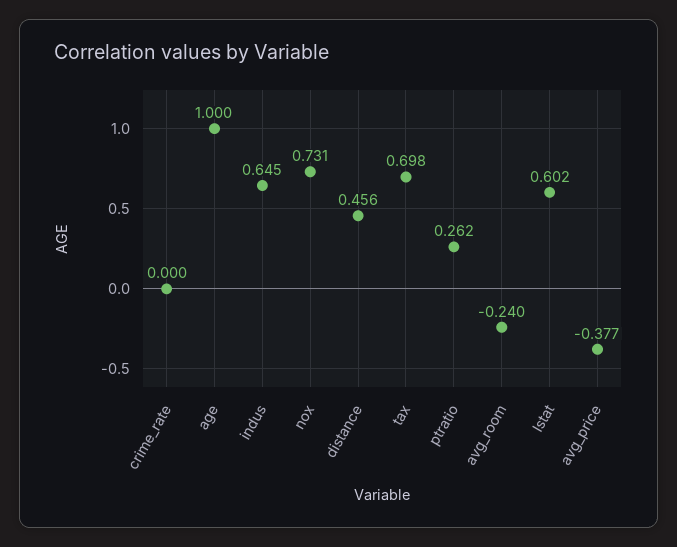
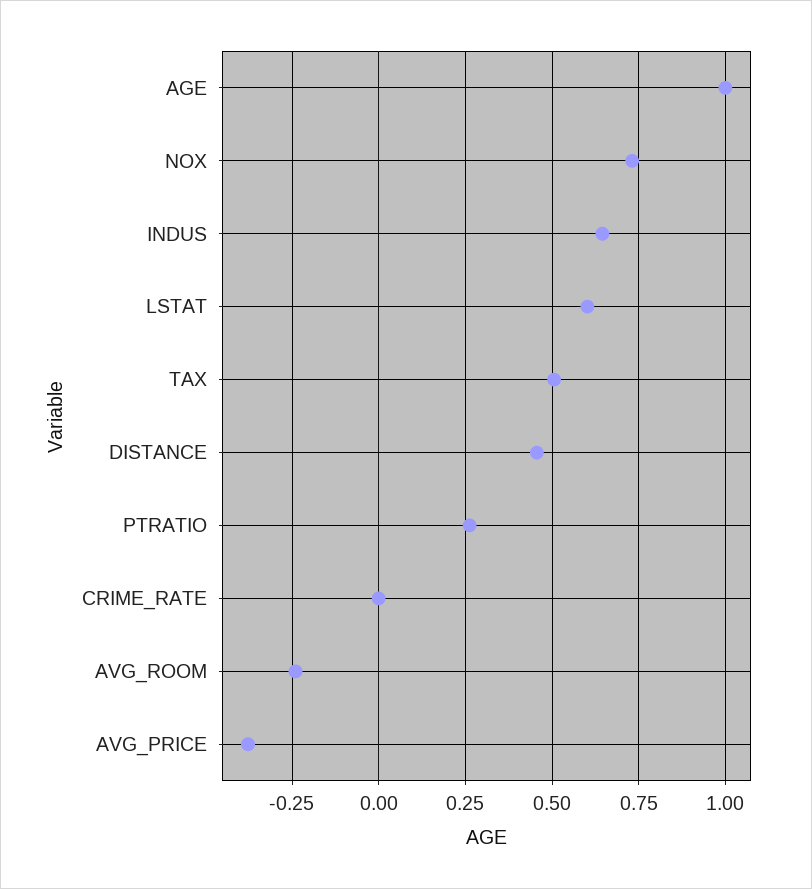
  {
    "crime_rate": 0,
    "age": 1,
    "indus": 0.645,
    "nox": 0.731,
    "distance": 0.456,
-   "tax": 0.698,
+   "tax": 0.5,
    "ptratio": 0.262,
    "avg_room": -0.24,
    "lstat": 0.602,
    "avg_price": -0.377
  }

